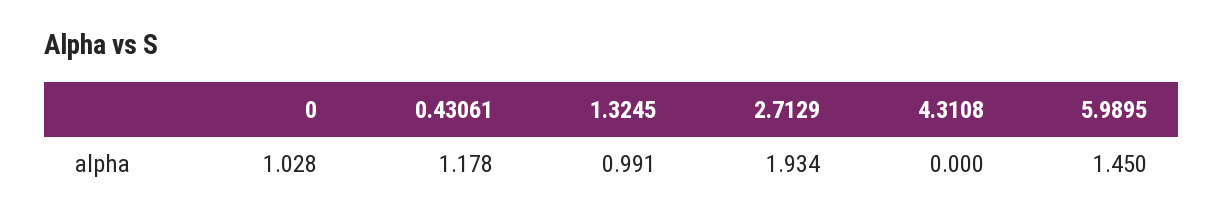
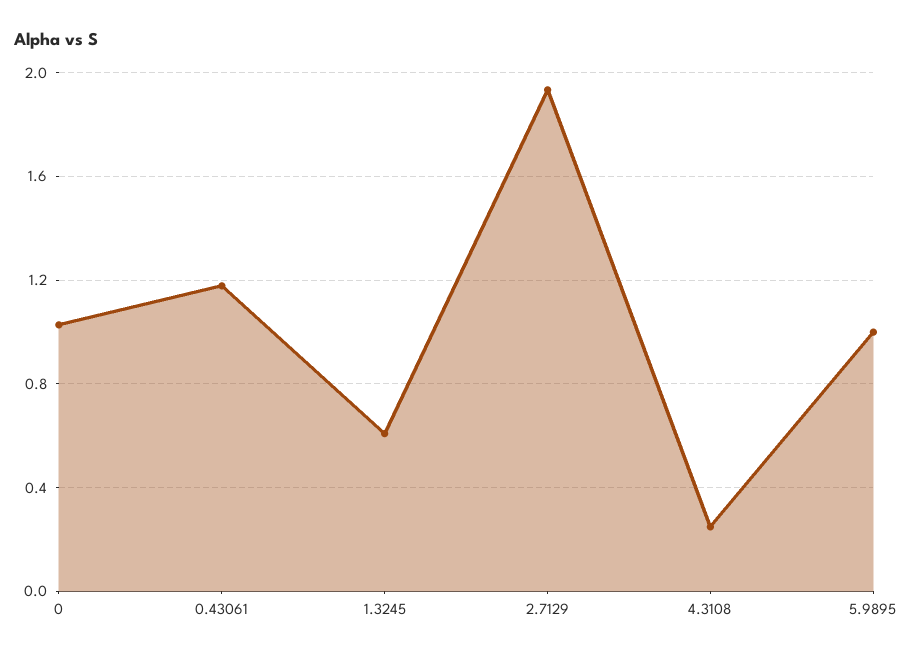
  {
    "0": 1.028,
    "0.43061": 1.178,
-   "1.3245": 0.991,
+   "1.3245": 0.6,
    "2.7129": 1.934,
-   "4.3108": 0,
+   "4.3108": 0.25,
-   "5.9895": 1.45
+   "5.9895": 1
  }

